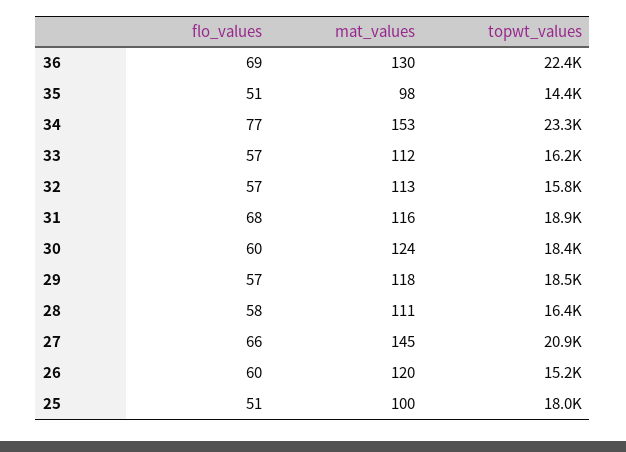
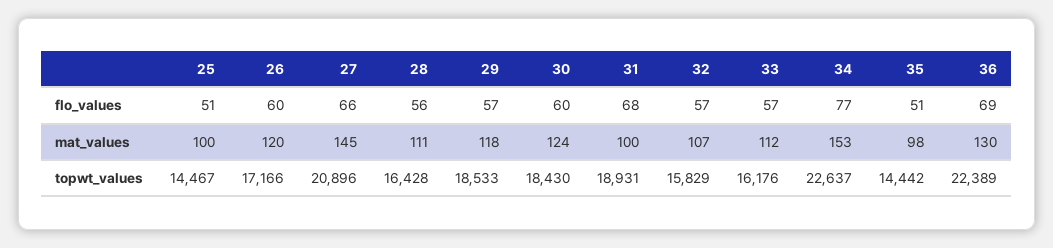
  {
    "flo_values": {
      "36": 69,
      "35": 51,
      "34": 77,
      "33": 57,
      "32": 57,
      "31": 68,
      "30": 60,
      "29": 57,
-     "28": 58,
+     "28": 56,
      "27": 66,
      "26": 60,
      "25": 51
    },
    "mat_values": {
      "36": 130,
      "35": 98,
      "34": 153,
      "33": 112,
-     "32": 113,
+     "32": 107,
-     "31": 116,
+     "31": 100,
      "30": 124,
      "29": 118,
      "28": 111,
      "27": 145,
      "26": 120,
      "25": 100
    },
    "topwt_values": {
      "36": 22389,
      "35": 14442,
-     "34": 23300,
+     "34": 22637,
      "33": 16176,
      "32": 15829,
      "31": 18931,
      "30": 18430,
      "29": 18533,
      "28": 16428,
      "27": 20896,
-     "26": 15200,
+     "26": 17166,
-     "25": 18000
+     "25": 14467
    }
  }

